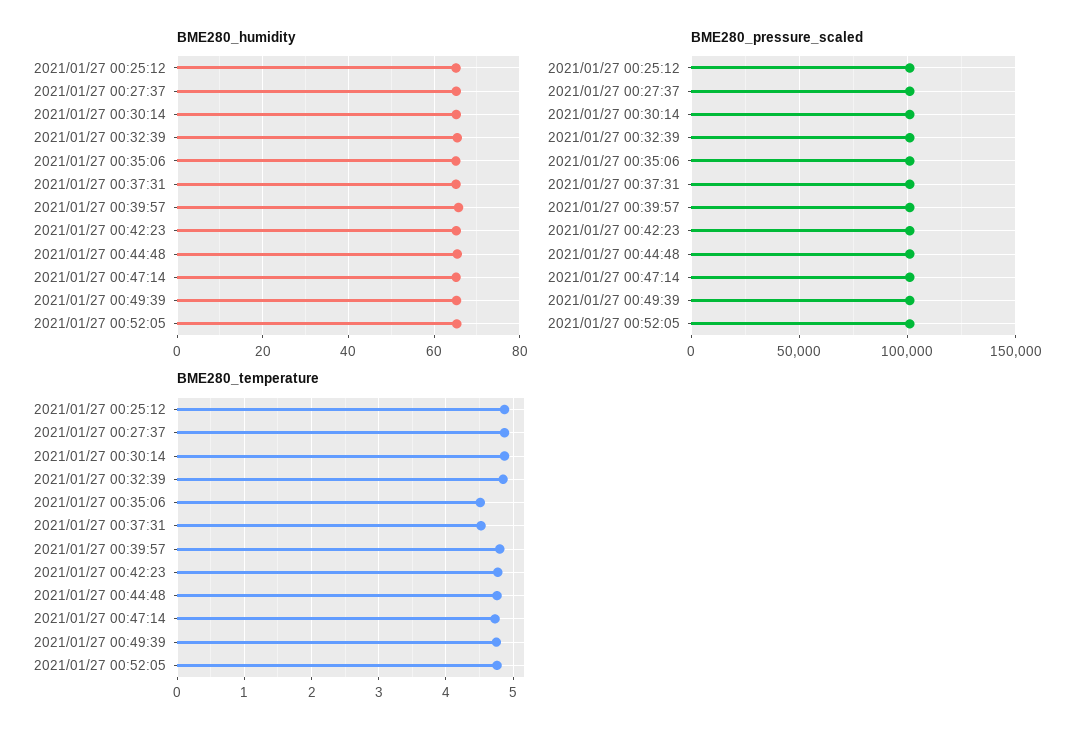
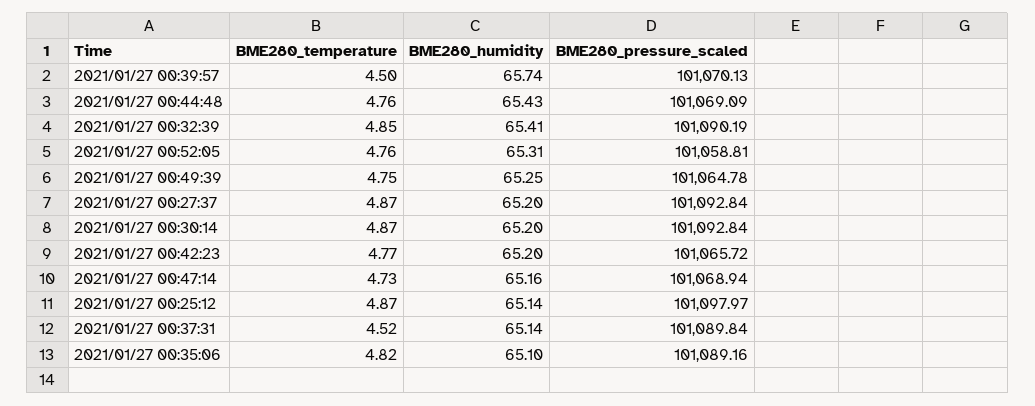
  {
    "BME280_humidity": {
      "2021/01/27 00:25:12": 65.14,
      "2021/01/27 00:27:37": 65.2,
      "2021/01/27 00:30:14": 65.2,
      "2021/01/27 00:32:39": 65.41,
      "2021/01/27 00:35:06": 65.1,
      "2021/01/27 00:37:31": 65.14,
      "2021/01/27 00:39:57": 65.74,
      "2021/01/27 00:42:23": 65.2,
      "2021/01/27 00:44:48": 65.43,
      "2021/01/27 00:47:14": 65.16,
      "2021/01/27 00:49:39": 65.25,
      "2021/01/27 00:52:05": 65.31
    },
    "BME280_pressure_scaled": {
      "2021/01/27 00:25:12": 101097.97,
      "2021/01/27 00:27:37": 101092.84,
      "2021/01/27 00:30:14": 101092.84,
      "2021/01/27 00:32:39": 101090.19,
      "2021/01/27 00:35:06": 101089.16,
      "2021/01/27 00:37:31": 101089.84,
      "2021/01/27 00:39:57": 101070.13,
      "2021/01/27 00:42:23": 101065.72,
      "2021/01/27 00:44:48": 101069.09,
      "2021/01/27 00:47:14": 101068.94,
      "2021/01/27 00:49:39": 101064.78,
      "2021/01/27 00:52:05": 101058.81
    },
    "BME280_temperature": {
      "2021/01/27 00:25:12": 4.87,
      "2021/01/27 00:27:37": 4.87,
      "2021/01/27 00:30:14": 4.87,
      "2021/01/27 00:32:39": 4.85,
-     "2021/01/27 00:35:06": 4.5,
+     "2021/01/27 00:35:06": 4.82,
      "2021/01/27 00:37:31": 4.52,
-     "2021/01/27 00:39:57": 4.8,
+     "2021/01/27 00:39:57": 4.5,
      "2021/01/27 00:42:23": 4.77,
      "2021/01/27 00:44:48": 4.76,
      "2021/01/27 00:47:14": 4.73,
      "2021/01/27 00:49:39": 4.75,
      "2021/01/27 00:52:05": 4.76
    }
  }

